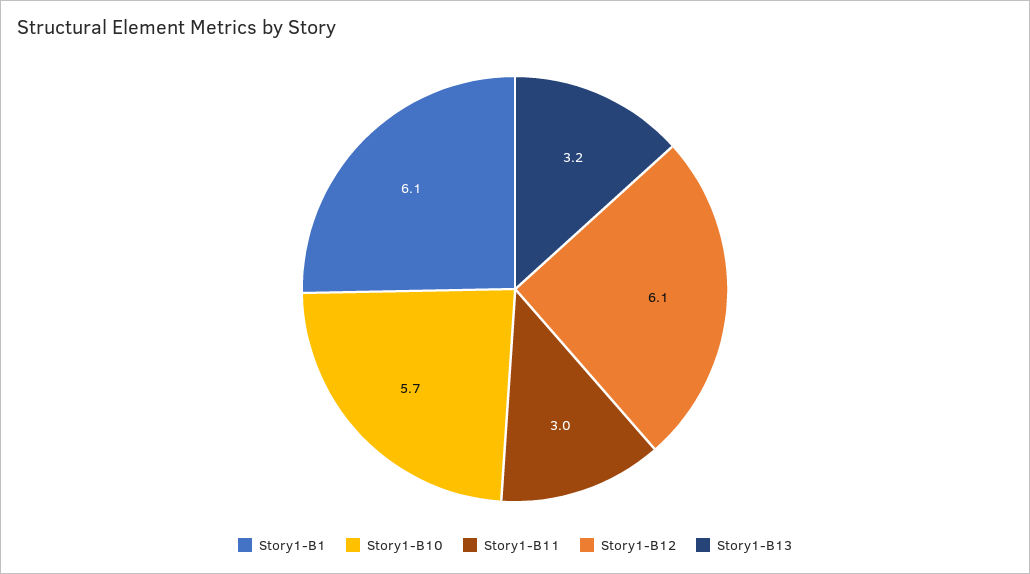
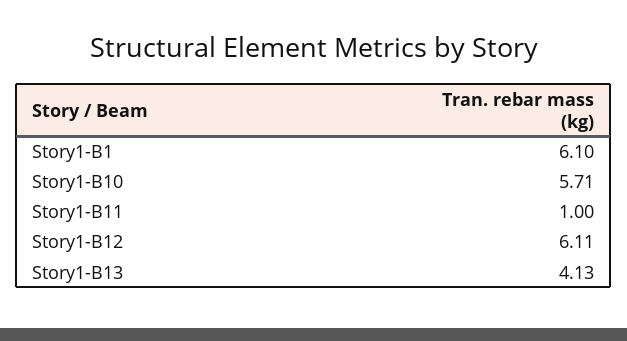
  {
    "Story1-B1": 6.1,
    "Story1-B10": 5.71,
-   "Story1-B11": 3,
+   "Story1-B11": 1,
    "Story1-B12": 6.11,
-   "Story1-B13": 3.2
+   "Story1-B13": 4.13
  }

